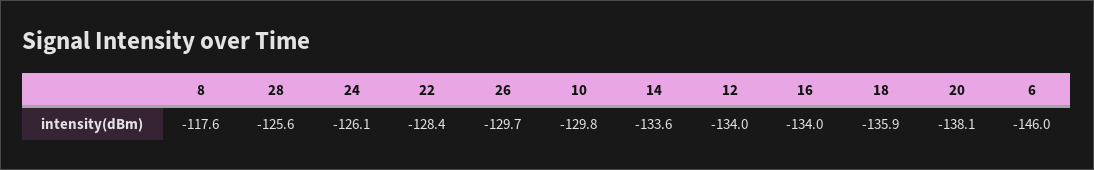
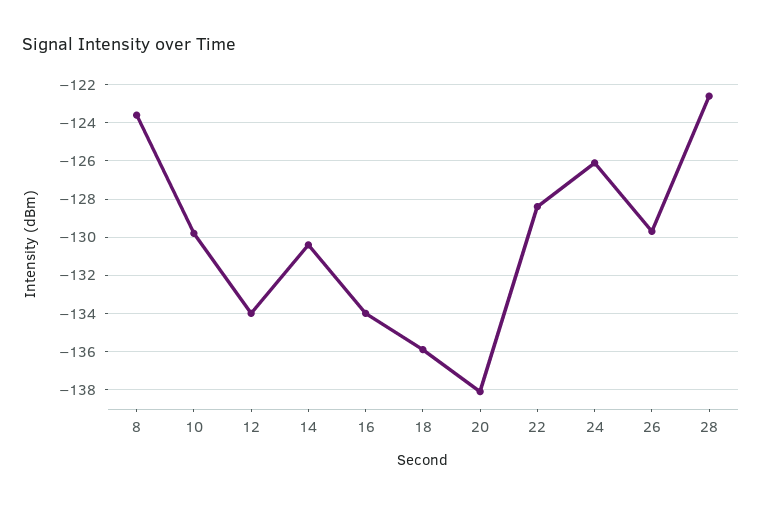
  {
-   "8": -117.6,
+   "8": -123.5,
-   "28": -125.6,
+   "28": -122.5,
    "24": -126.1,
    "22": -128.4,
    "26": -129.7,
    "10": -129.8,
-   "14": -133.6,
+   "14": -130.5,
    "12": -134,
    "16": -134,
    "18": -135.9,
-   "20": -138.1,
+   "20": -138.1
-   "6": -146
  }

